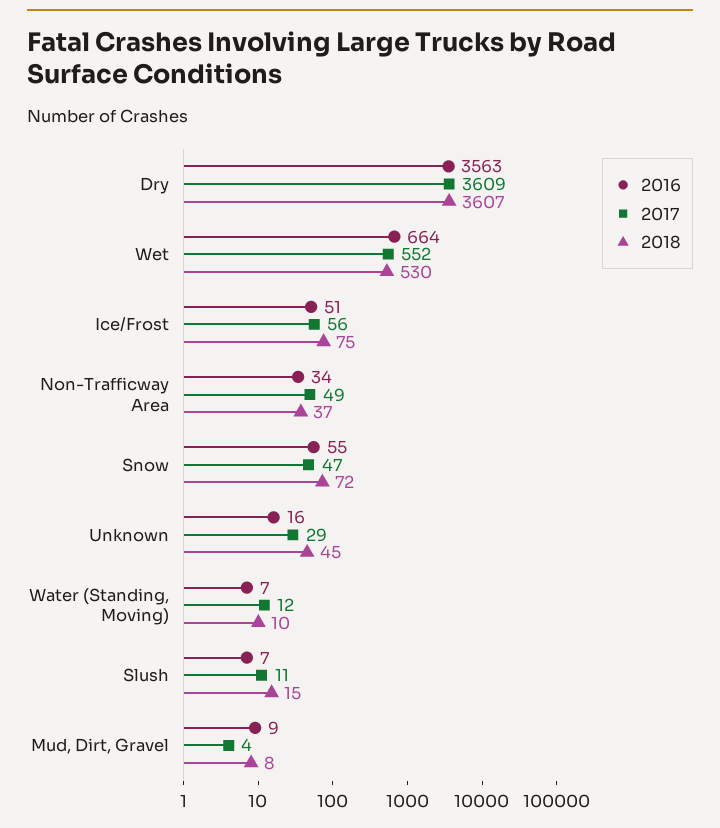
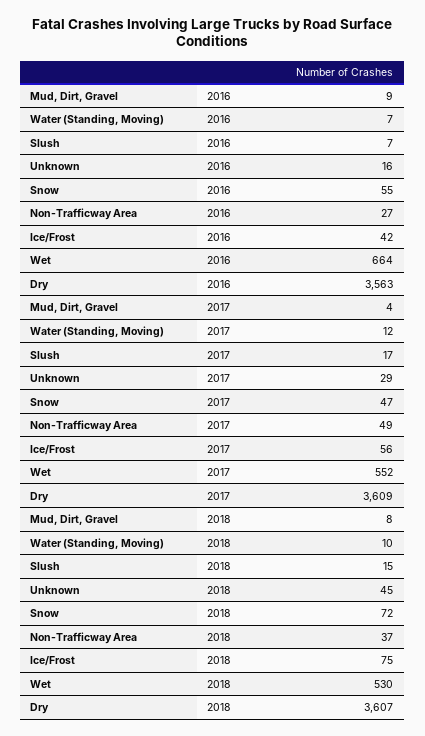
  {
    "2016": {
      "Dry": 3563,
      "Wet": 664,
-     "Ice/Frost": 51,
+     "Ice/Frost": 42,
-     "Non-Trafficway Area": 34,
+     "Non-Trafficway Area": 27,
      "Snow": 55,
      "Unknown": 16,
      "Water (Standing, Moving)": 7,
      "Slush": 7,
      "Mud, Dirt, Gravel": 9
    },
    "2017": {
      "Dry": 3609,
      "Wet": 552,
      "Ice/Frost": 56,
      "Non-Trafficway Area": 49,
      "Snow": 47,
      "Unknown": 29,
      "Water (Standing, Moving)": 12,
-     "Slush": 11,
+     "Slush": 17,
      "Mud, Dirt, Gravel": 4
    },
    "2018": {
      "Dry": 3607,
      "Wet": 530,
      "Ice/Frost": 75,
      "Non-Trafficway Area": 37,
      "Snow": 72,
      "Unknown": 45,
      "Water (Standing, Moving)": 10,
      "Slush": 15,
      "Mud, Dirt, Gravel": 8
    }
  }

